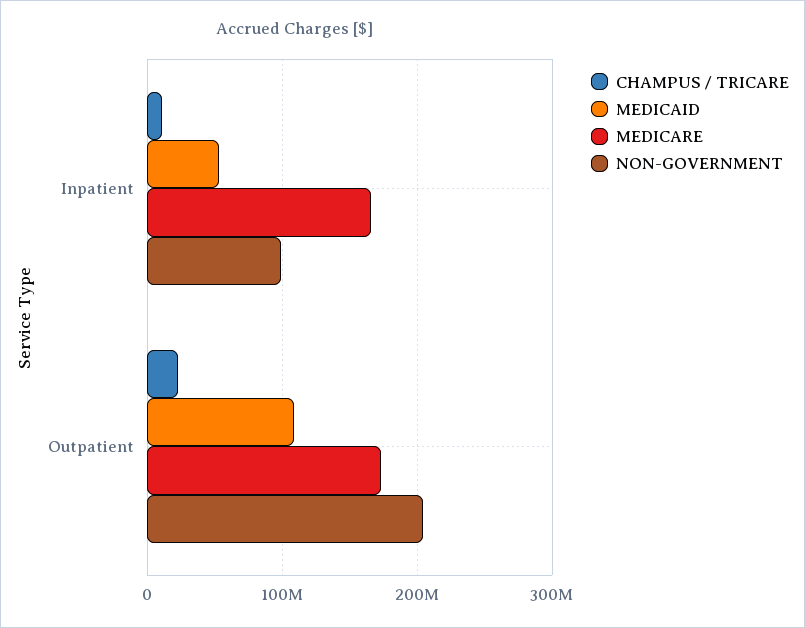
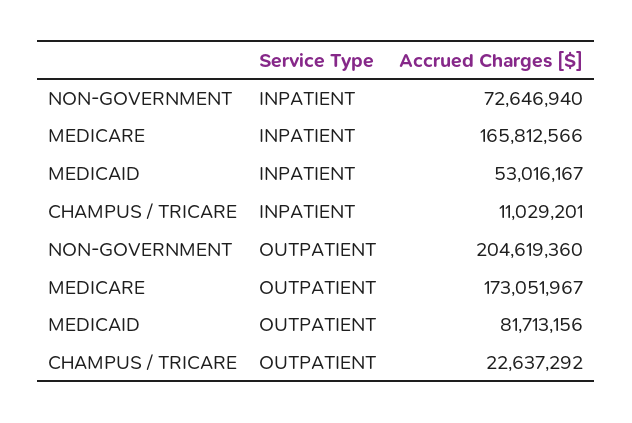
  {
    "CHAMPUS / TRICARE": {
      "Inpatient": 11029201,
      "Outpatient": 22637292
    },
    "MEDICAID": {
      "Inpatient": 53016167,
-     "Outpatient": 110000000
+     "Outpatient": 81713156
    },
    "MEDICARE": {
      "Inpatient": 165812566,
      "Outpatient": 173051967
    },
    "NON-GOVERNMENT": {
-     "Inpatient": 100000000,
+     "Inpatient": 72646940,
      "Outpatient": 204619360
    }
  }

